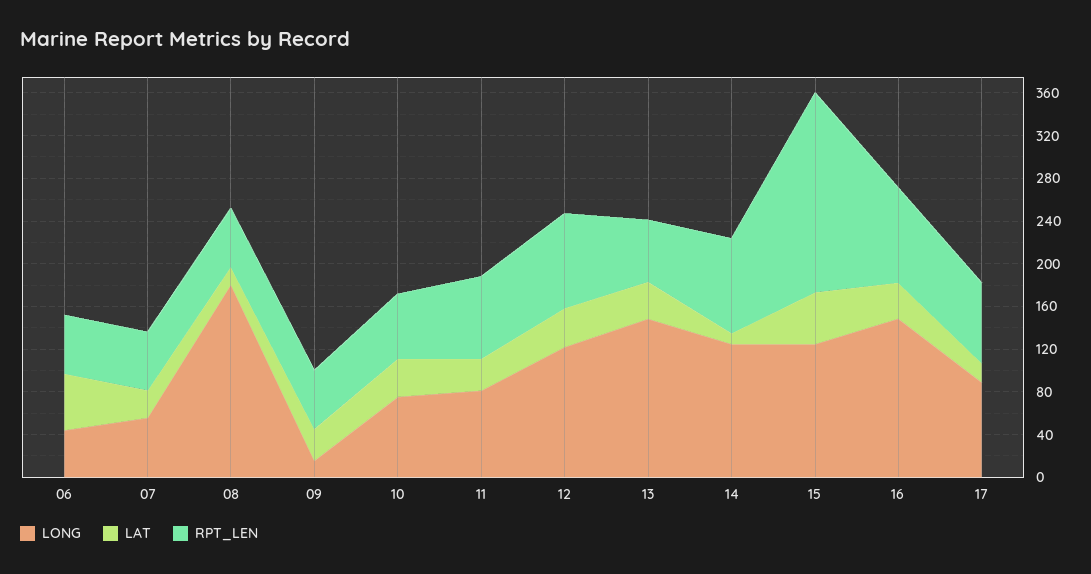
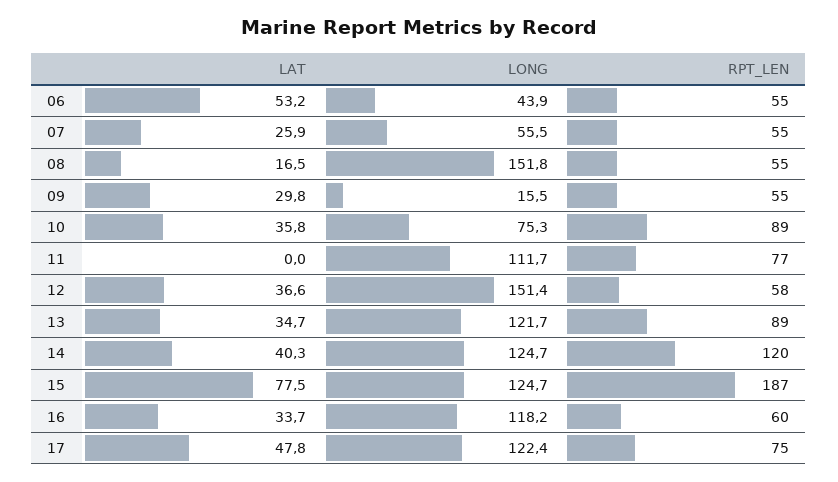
  {
    "LONG": {
      "06": 43.9,
      "07": 55.5,
-     "08": 180,
+     "08": 151.8,
      "09": 15.5,
      "10": 75.3,
-     "11": 80,
+     "11": 111.7,
-     "12": 120,
+     "12": 151.4,
-     "13": 150,
+     "13": 121.7,
      "14": 124.7,
      "15": 124.7,
-     "16": 150,
+     "16": 118.2,
-     "17": 90
+     "17": 122.4
    },
    "LAT": {
      "06": 53.2,
      "07": 25.9,
      "08": 16.5,
      "09": 29.8,
      "10": 35.8,
-     "11": 30,
+     "11": 0,
      "12": 36.6,
      "13": 34.7,
-     "14": 10,
+     "14": 40.3,
-     "15": 50,
+     "15": 77.5,
      "16": 33.7,
-     "17": 20
+     "17": 47.8
    },
    "RPT_LEN": {
      "06": 55,
      "07": 55,
      "08": 55,
      "09": 55,
-     "10": 60,
+     "10": 89,
      "11": 77,
-     "12": 90,
+     "12": 58,
-     "13": 60,
+     "13": 89,
-     "14": 90,
+     "14": 120,
      "15": 187,
-     "16": 90,
+     "16": 60,
      "17": 75
    }
  }

